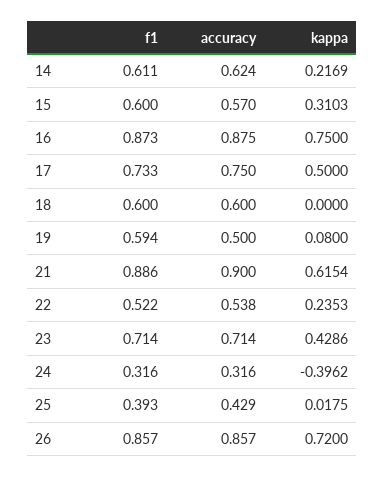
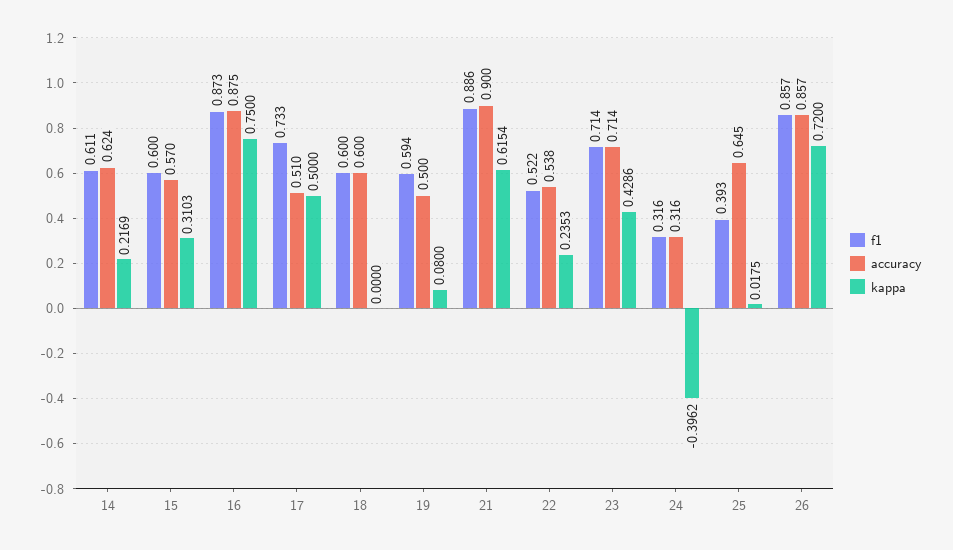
  {
    "f1": {
      "14": 0.611,
      "15": 0.6,
      "16": 0.873,
      "17": 0.733,
      "18": 0.6,
      "19": 0.594,
      "21": 0.886,
      "22": 0.522,
      "23": 0.714,
      "24": 0.316,
      "25": 0.393,
      "26": 0.857
    },
    "accuracy": {
      "14": 0.624,
      "15": 0.57,
      "16": 0.875,
-     "17": 0.75,
+     "17": 0.51,
      "18": 0.6,
      "19": 0.5,
      "21": 0.9,
      "22": 0.538,
      "23": 0.714,
      "24": 0.316,
-     "25": 0.429,
+     "25": 0.645,
      "26": 0.857
    },
    "kappa": {
      "14": 0.2169,
      "15": 0.3103,
      "16": 0.75,
      "17": 0.5,
      "18": 0,
      "19": 0.08,
      "21": 0.6154,
      "22": 0.2353,
      "23": 0.4286,
      "24": -0.3962,
      "25": 0.0175,
      "26": 0.72
    }
  }

